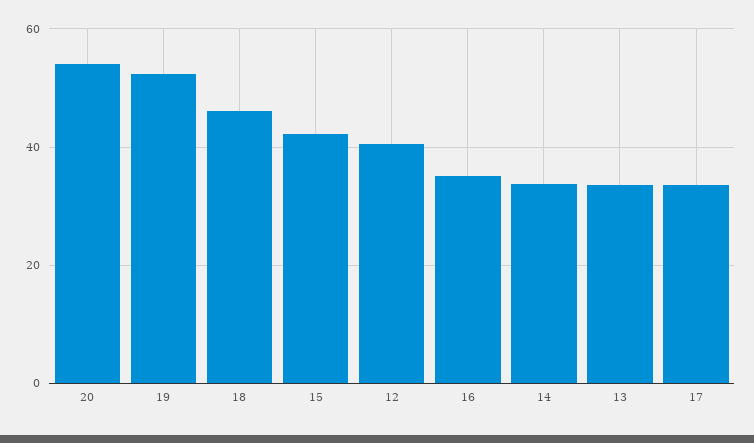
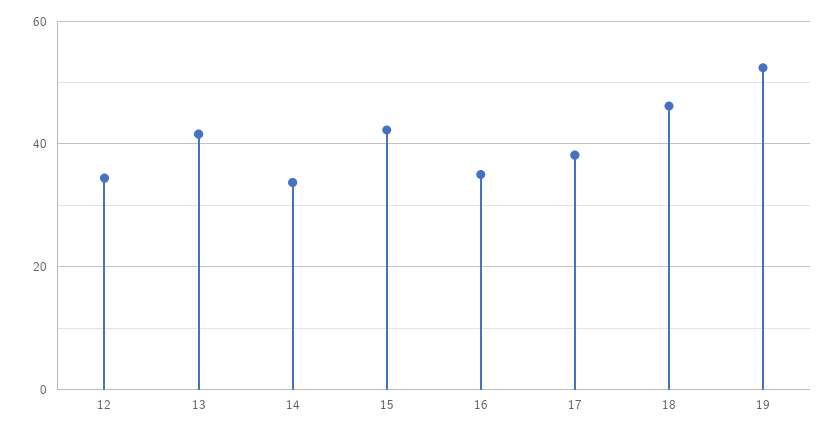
  {
-   "20": 54,
    "19": 52,
    "18": 46,
    "15": 42,
-   "12": 40,
+   "12": 34,
    "16": 36,
    "14": 34,
-   "13": 34,
+   "13": 42,
-   "17": 34
+   "17": 38
  }

